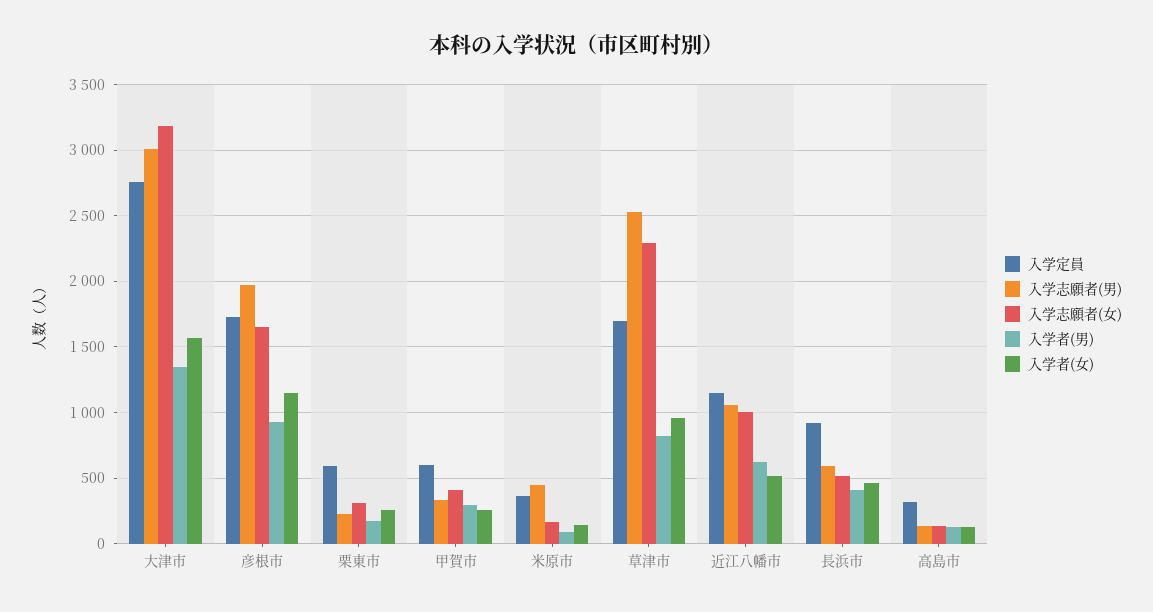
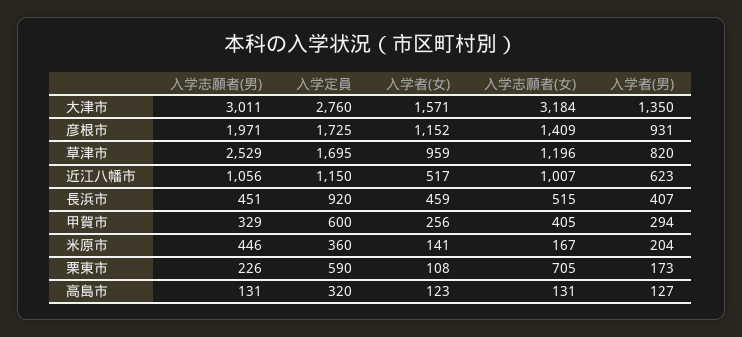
  {
    "入学定員": {
      "大津市": 2760,
      "彦根市": 1725,
      "栗東市": 590,
      "甲賀市": 600,
      "米原市": 360,
      "草津市": 1695,
      "近江八幡市": 1150,
      "長浜市": 920,
      "高島市": 320
    },
    "入学志願者(男)": {
      "大津市": 3011,
      "彦根市": 1971,
      "栗東市": 226,
      "甲賀市": 329,
      "米原市": 446,
      "草津市": 2529,
      "近江八幡市": 1056,
-     "長浜市": 600,
+     "長浜市": 451,
      "高島市": 131
    },
    "入学志願者(女)": {
      "大津市": 3184,
-     "彦根市": 1650,
+     "彦根市": 1409,
-     "栗東市": 300,
+     "栗東市": 705,
      "甲賀市": 405,
      "米原市": 167,
-     "草津市": 2300,
+     "草津市": 1196,
      "近江八幡市": 1007,
      "長浜市": 515,
      "高島市": 131
    },
    "入学者(男)": {
      "大津市": 1350,
      "彦根市": 931,
      "栗東市": 173,
      "甲賀市": 294,
-     "米原市": 100,
+     "米原市": 204,
      "草津市": 820,
      "近江八幡市": 623,
      "長浜市": 407,
      "高島市": 127
    },
    "入学者(女)": {
      "大津市": 1571,
      "彦根市": 1152,
-     "栗東市": 250,
+     "栗東市": 108,
      "甲賀市": 256,
      "米原市": 141,
      "草津市": 959,
      "近江八幡市": 517,
      "長浜市": 459,
      "高島市": 123
    }
  }

